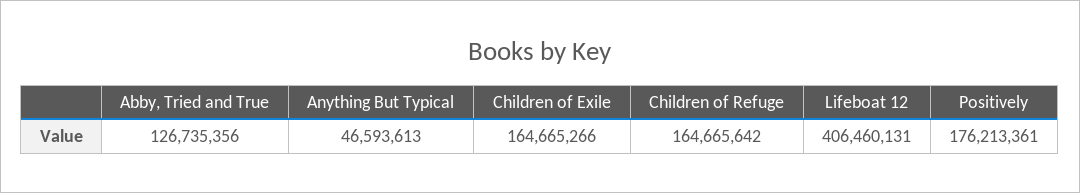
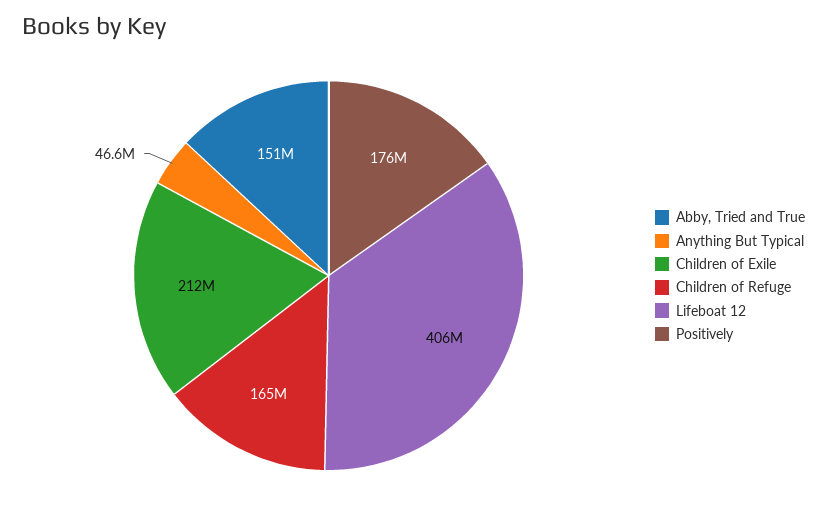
  {
-   "Abby, Tried and True": 126735356,
+   "Abby, Tried and True": 151000000,
    "Anything But Typical": 46593613,
-   "Children of Exile": 164665266,
+   "Children of Exile": 212000000,
    "Children of Refuge": 164665642,
    "Lifeboat 12": 406460131,
    "Positively": 176213361
  }

